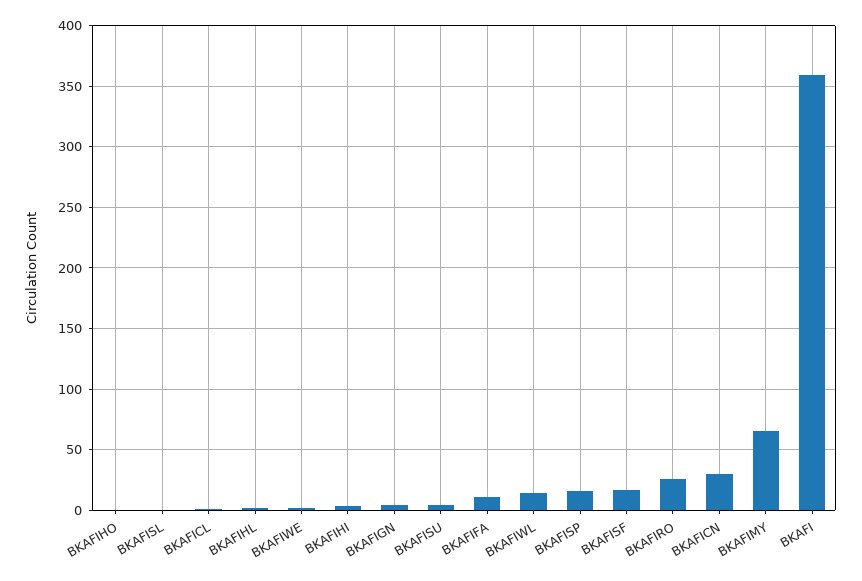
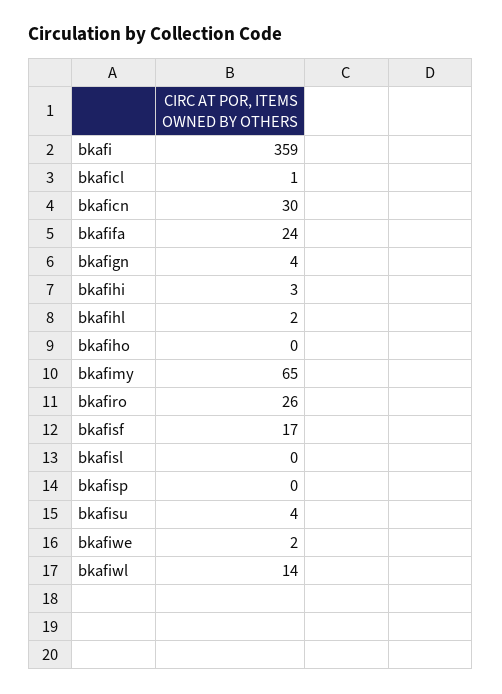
  {
    "BKAFIHO": 0,
    "BKAFISL": 0,
    "BKAFICL": 1,
    "BKAFIHL": 2,
    "BKAFIWE": 2,
    "BKAFIHI": 3,
    "BKAFIGN": 4,
    "BKAFISU": 4,
-   "BKAFIFA": 10,
+   "BKAFIFA": 24,
    "BKAFIWL": 14,
-   "BKAFISP": 15,
+   "BKAFISP": 0,
    "BKAFISF": 17,
    "BKAFIRO": 26,
    "BKAFICN": 30,
    "BKAFIMY": 65,
    "BKAFI": 359
  }

